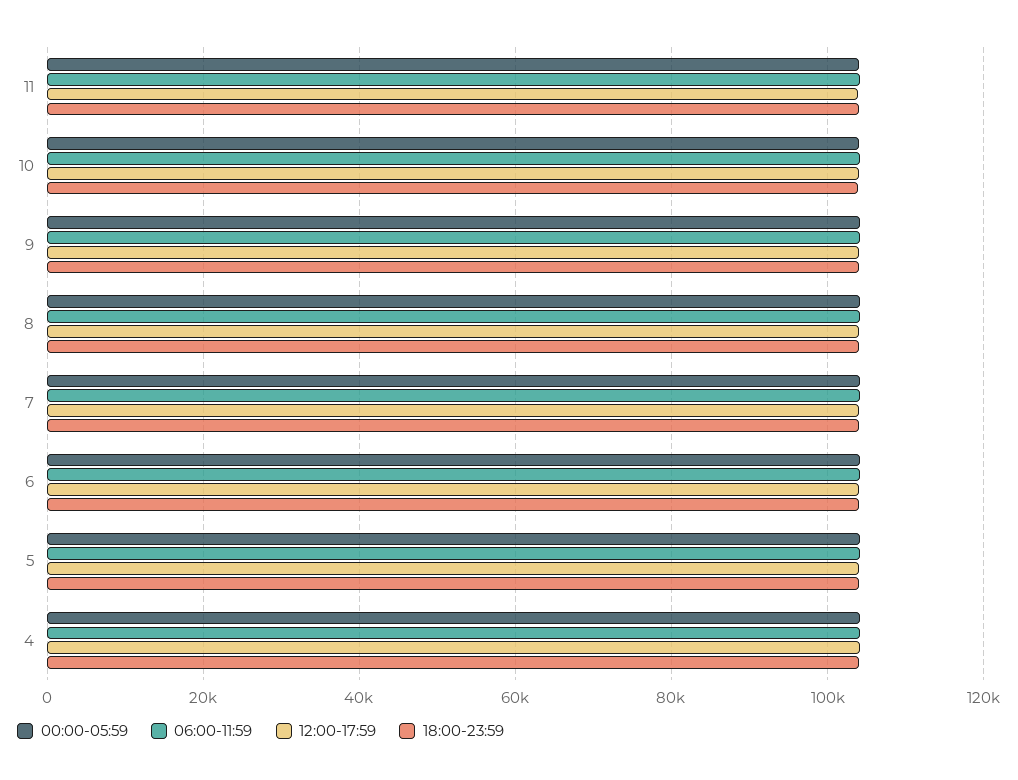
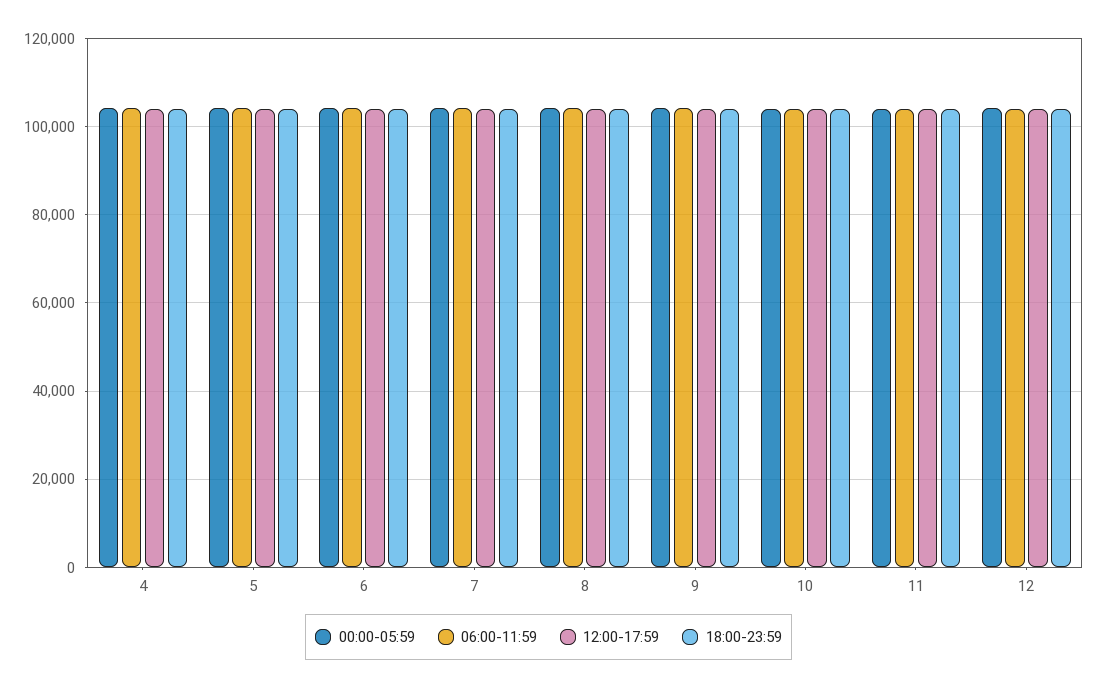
  {
    "00:00-05:59": {
      "11": 104000,
      "10": 104000,
      "9": 104000,
      "8": 104000,
      "7": 104000,
      "6": 104000,
      "5": 104000,
-     "4": 104000
+     "4": 104000,
+     "12": 104000
    },
    "06:00-11:59": {
      "11": 104000,
      "10": 104000,
      "9": 104000,
      "8": 104000,
      "7": 104000,
      "6": 104000,
      "5": 104000,
-     "4": 104000
+     "4": 104000,
+     "12": 104000
    },
    "12:00-17:59": {
      "11": 104000,
      "10": 104000,
      "9": 104000,
      "8": 104000,
      "7": 104000,
      "6": 104000,
      "5": 104000,
-     "4": 104000
+     "4": 104000,
+     "12": 104000
    },
    "18:00-23:59": {
      "11": 104000,
      "10": 104000,
      "9": 104000,
      "8": 104000,
      "7": 104000,
      "6": 104000,
      "5": 104000,
-     "4": 104000
+     "4": 104000,
+     "12": 104000
    }
  }

